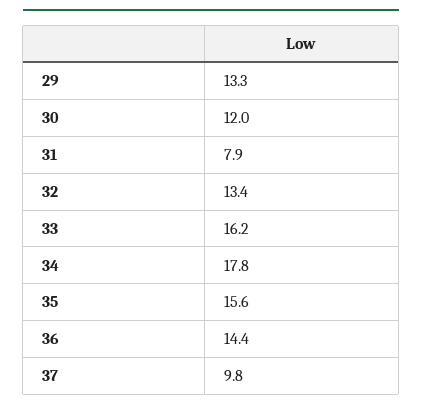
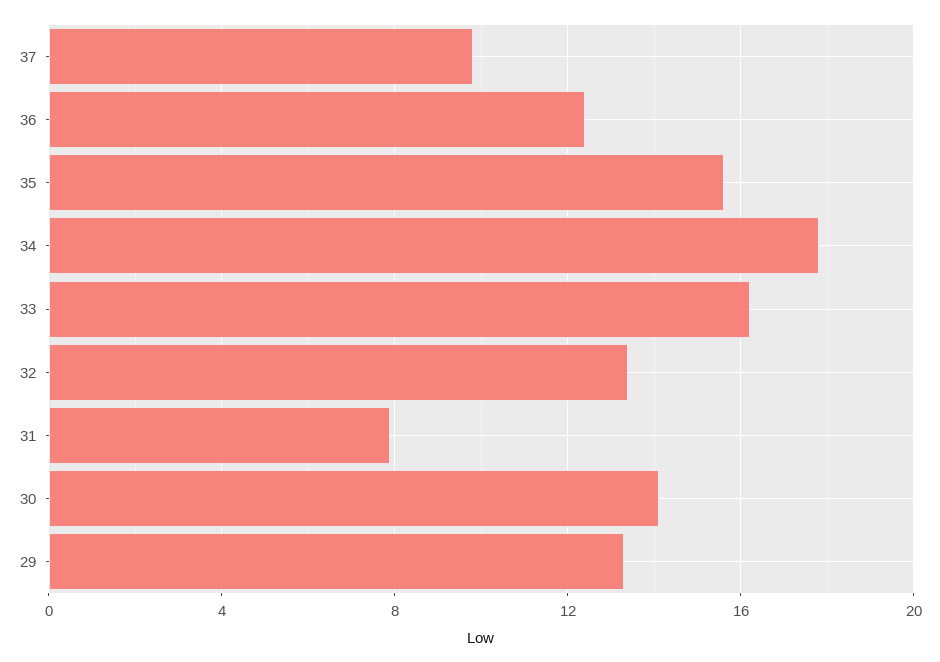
  {
    "29": 13.3,
-   "30": 12,
+   "30": 14,
    "31": 7.9,
    "32": 13.4,
    "33": 16.2,
    "34": 17.8,
    "35": 15.6,
-   "36": 14.4,
+   "36": 12.5,
    "37": 9.8
  }

